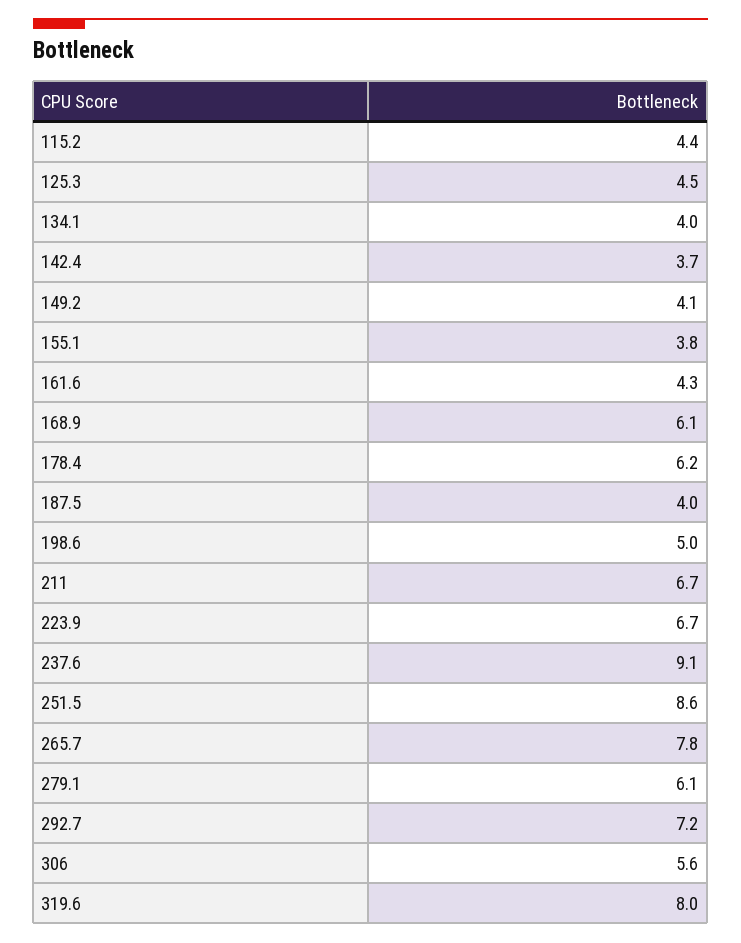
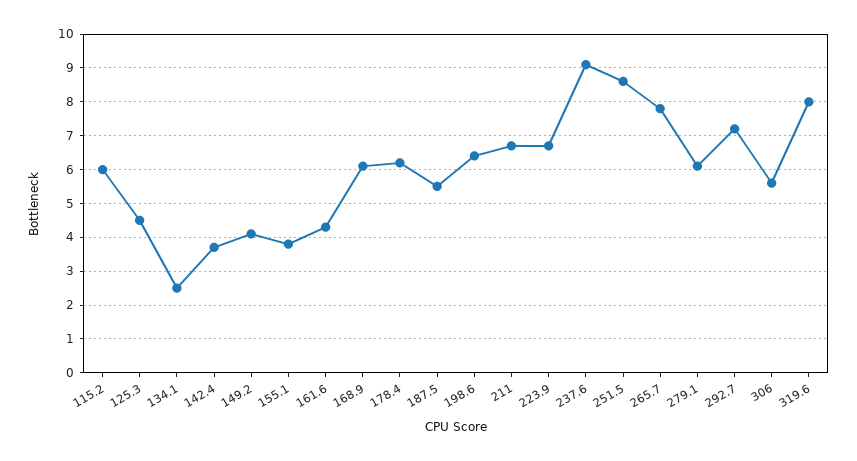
  {
-   "115.2": 4.4,
+   "115.2": 6,
    "125.3": 4.5,
-   "134.1": 4,
+   "134.1": 2.5,
    "142.4": 3.7,
    "149.2": 4.1,
    "155.1": 3.8,
    "161.6": 4.3,
    "168.9": 6.1,
    "178.4": 6.2,
-   "187.5": 4,
+   "187.5": 5.5,
-   "198.6": 5,
+   "198.6": 6.5,
    "211": 6.7,
    "223.9": 6.7,
    "237.6": 9.1,
    "251.5": 8.6,
    "265.7": 7.8,
    "279.1": 6.1,
    "292.7": 7.2,
    "306": 5.6,
    "319.6": 8
  }

